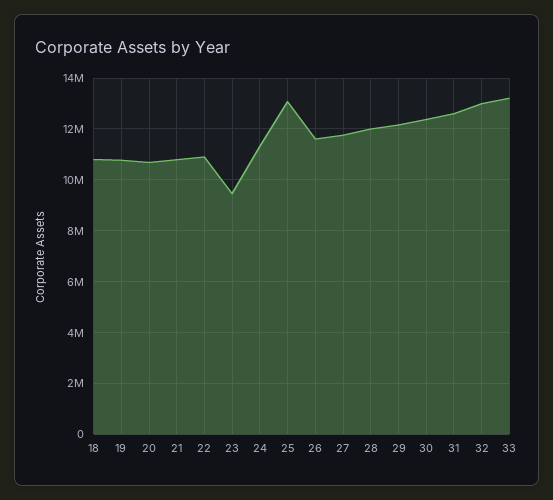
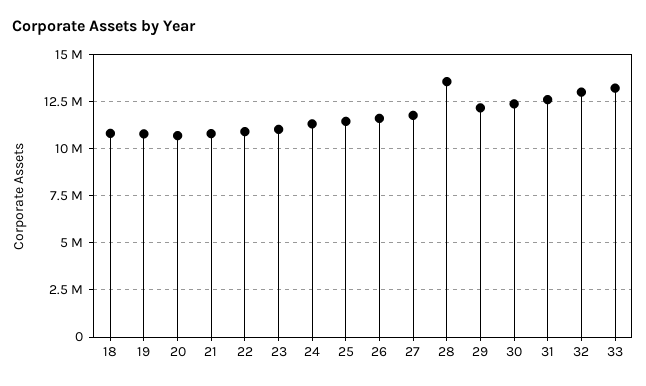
  {
    "18": 10750000,
    "19": 10750000,
    "20": 10750000,
    "21": 10750000,
    "22": 11000000,
-   "23": 9500000,
+   "23": 11000000,
    "24": 11250000,
-   "25": 13000000,
+   "25": 11500000,
    "26": 11500000,
    "27": 11750000,
-   "28": 12000000,
+   "28": 13500000,
    "29": 12250000,
    "30": 12250000,
    "31": 12500000,
    "32": 13000000,
    "33": 13250000
  }

